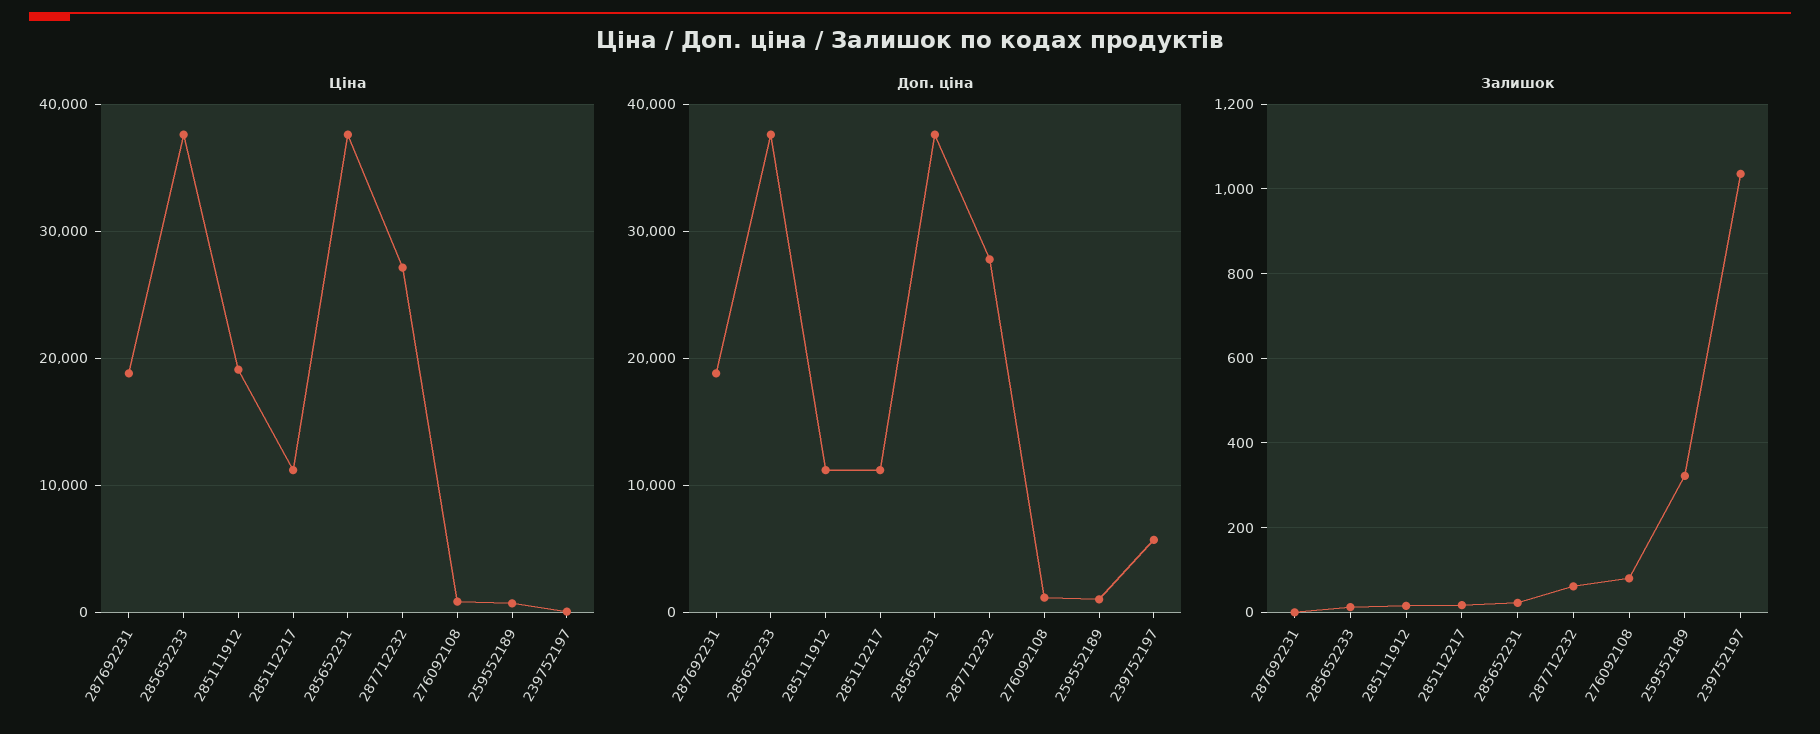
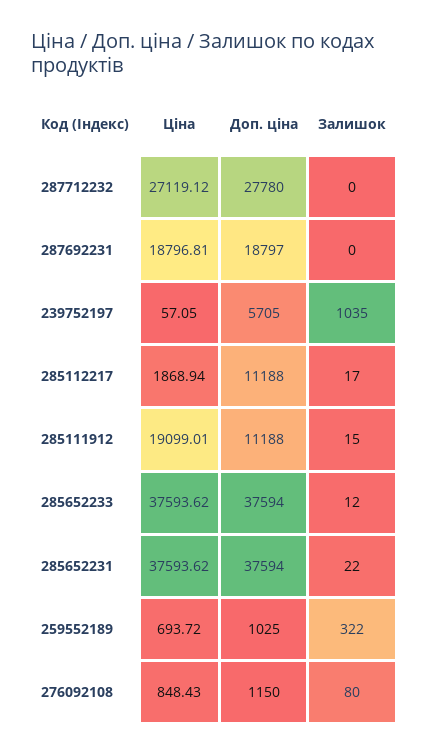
  {
    "Ціна": {
      "287692231": 18796.81,
      "285652233": 37593.62,
      "285111912": 19099.01,
-     "285112217": 11000,
+     "285112217": 1868.94,
      "285652231": 37593.62,
      "287712232": 27119.12,
      "276092108": 848.43,
      "259552189": 693.72,
      "239752197": 57.05
    },
    "Доп. ціна": {
      "287692231": 18797,
      "285652233": 37594,
      "285111912": 11188,
      "285112217": 11188,
      "285652231": 37594,
      "287712232": 27780,
      "276092108": 1150,
      "259552189": 1025,
      "239752197": 5705
    },
    "Залишок": {
      "287692231": 0,
      "285652233": 12,
      "285111912": 15,
      "285112217": 17,
      "285652231": 22,
-     "287712232": 60,
+     "287712232": 0,
      "276092108": 80,
      "259552189": 322,
      "239752197": 1035
    }
  }

